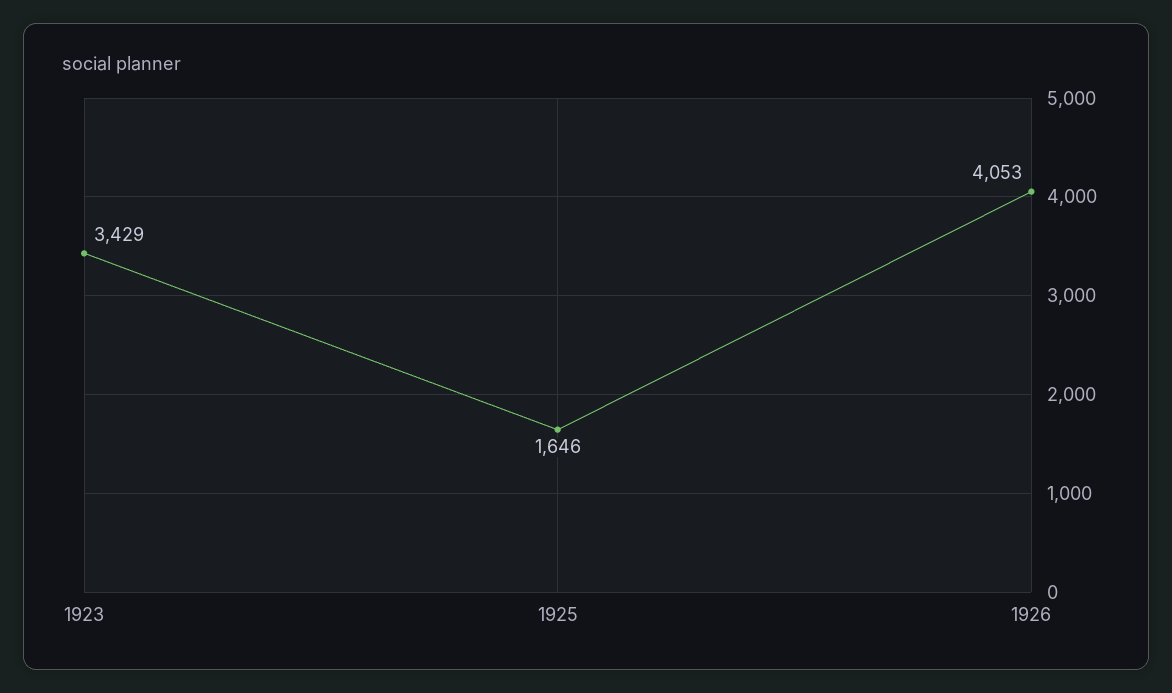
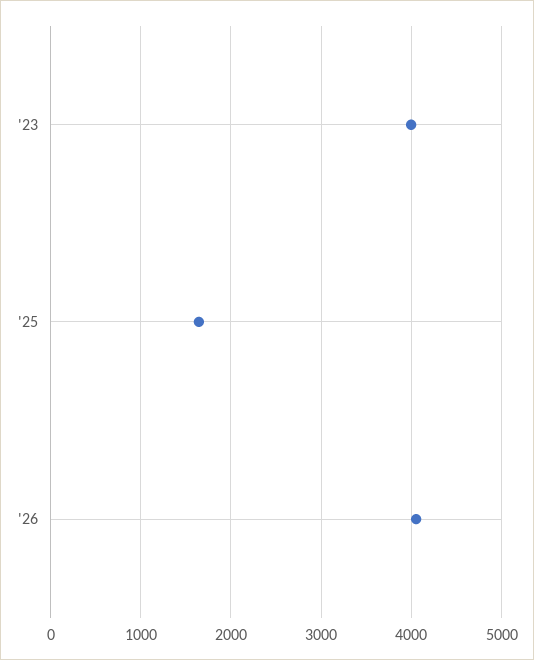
  {
-   "1923": 3429,
+   "1923": 4000,
    "1925": 1646,
    "1926": 4053
  }

